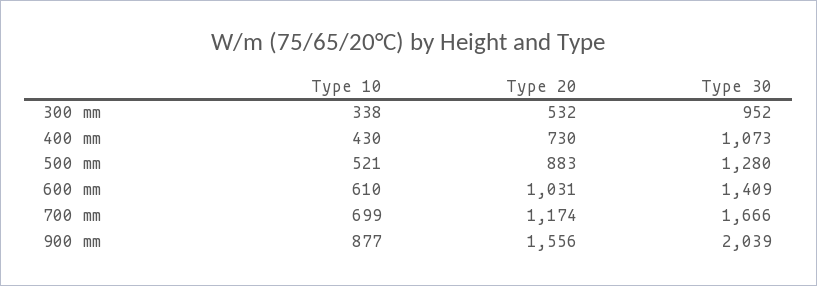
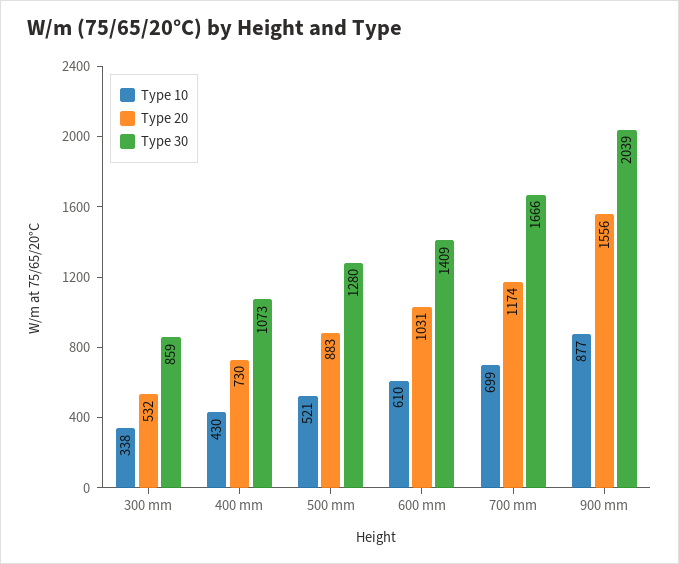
  {
    "Type 10": {
      "300 mm": 338,
      "400 mm": 430,
      "500 mm": 521,
      "600 mm": 610,
      "700 mm": 699,
      "900 mm": 877
    },
    "Type 20": {
      "300 mm": 532,
      "400 mm": 730,
      "500 mm": 883,
      "600 mm": 1031,
      "700 mm": 1174,
      "900 mm": 1556
    },
    "Type 30": {
-     "300 mm": 952,
+     "300 mm": 859,
      "400 mm": 1073,
      "500 mm": 1280,
      "600 mm": 1409,
      "700 mm": 1666,
      "900 mm": 2039
    }
  }

